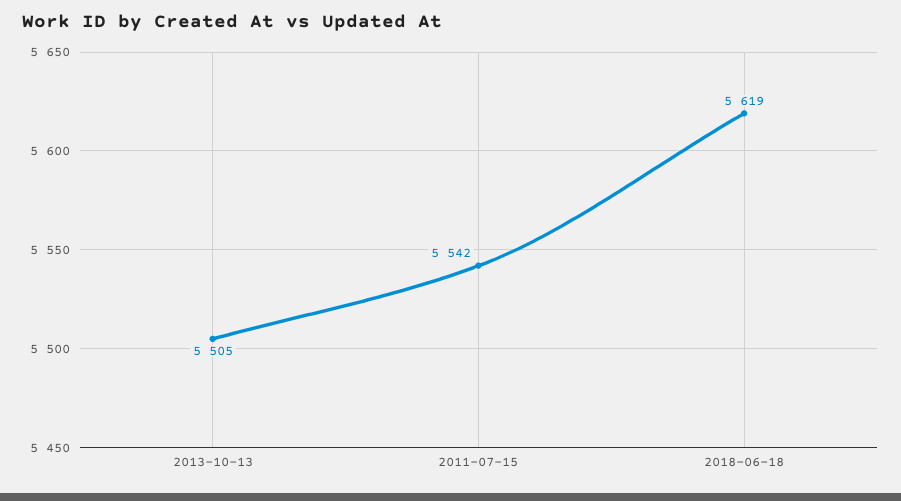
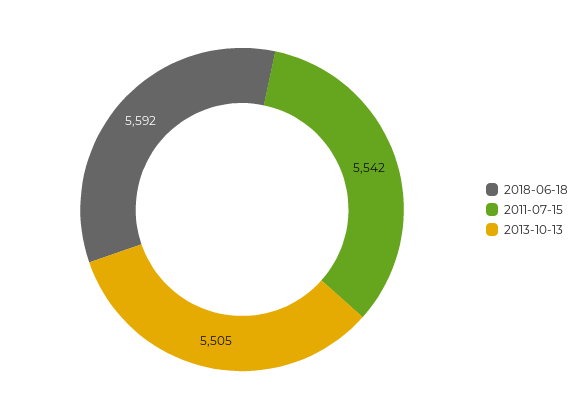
  {
    "2013-10-13": 5505,
    "2011-07-15": 5542,
-   "2018-06-18": 5619
+   "2018-06-18": 5592
  }

